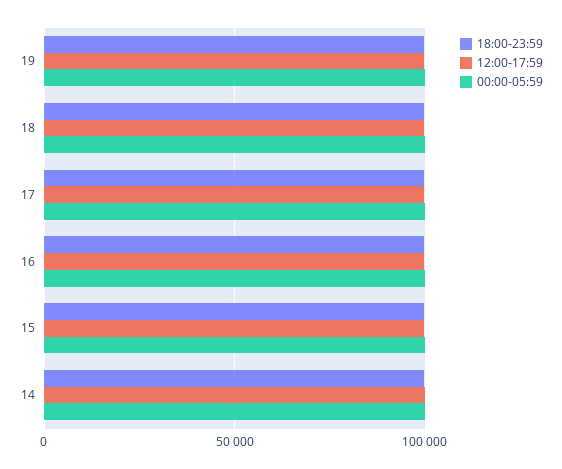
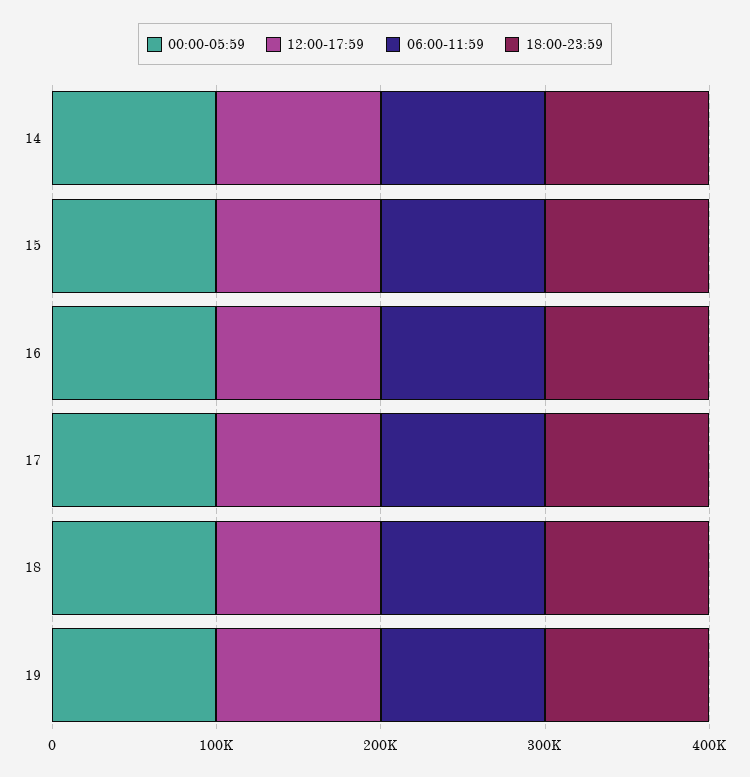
  {
    "18:00-23:59": {
      "19": 100000,
      "18": 100000,
      "17": 100000,
      "16": 100000,
      "15": 100000,
      "14": 100000
    },
    "12:00-17:59": {
      "19": 100000,
      "18": 100000,
      "17": 100000,
      "16": 100000,
      "15": 100000,
      "14": 100000
    },
    "00:00-05:59": {
      "19": 100000,
      "18": 100000,
      "17": 100000,
      "16": 100000,
      "15": 100000,
      "14": 100000
-   }
+   },
+   "06:00-11:59": {
+     "14": 100000,
+     "15": 100000,
+     "16": 100000,
+     "17": 100000,
+     "18": 100000,
+     "19": 100000
+   }
  }

